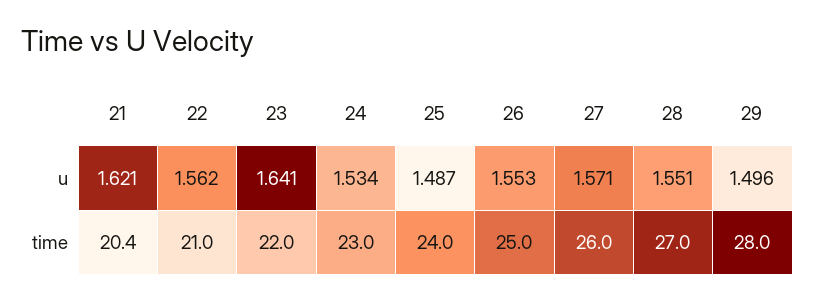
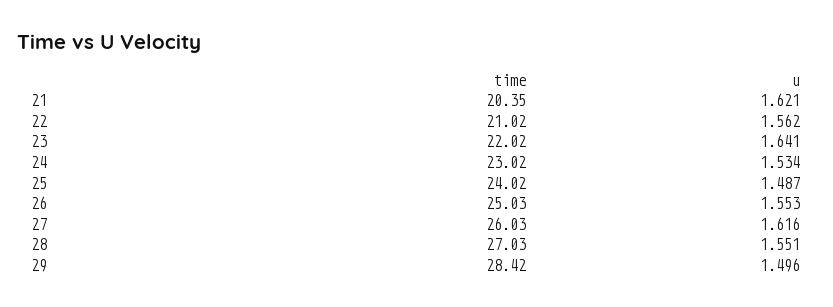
  {
    "21": {
      "u": 1.621,
      "time": 20.35
    },
    "22": {
      "u": 1.562,
      "time": 21.02
    },
    "23": {
      "u": 1.641,
      "time": 22.02
    },
    "24": {
      "u": 1.534,
      "time": 23.02
    },
    "25": {
      "u": 1.487,
      "time": 24.02
    },
    "26": {
      "u": 1.553,
      "time": 25.03
    },
    "27": {
-     "u": 1.571,
+     "u": 1.616,
      "time": 26.03
    },
    "28": {
      "u": 1.551,
      "time": 27.03
    },
    "29": {
      "u": 1.496,
-     "time": 28
+     "time": 28.42
    }
  }

